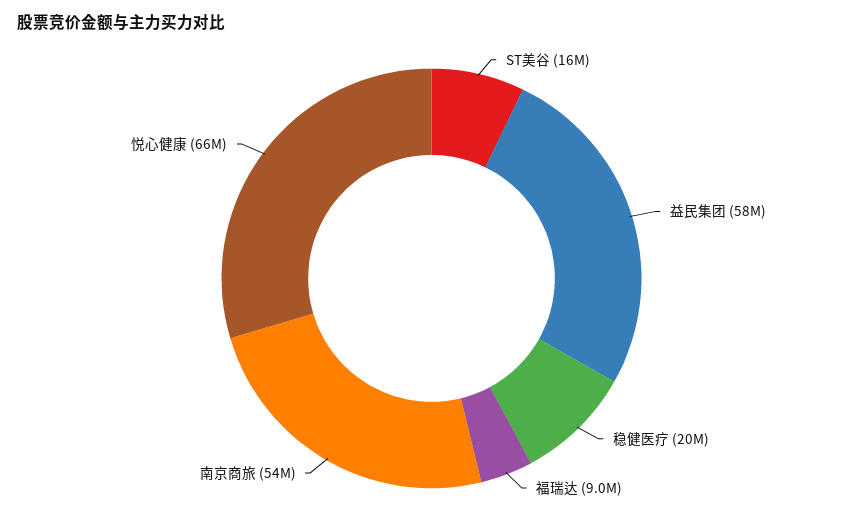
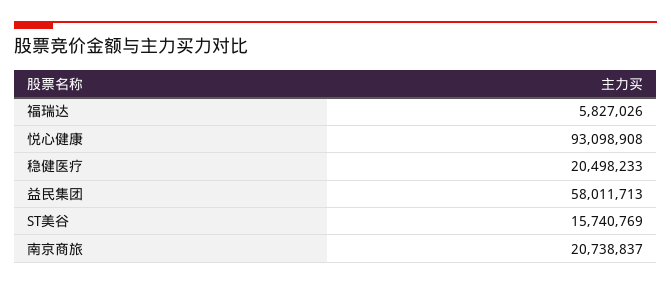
  {
    "ST美谷": 15740769,
    "益民集团": 58011713,
    "稳健医疗": 20498233,
-   "福瑞达": 9000000,
+   "福瑞达": 5827026,
-   "南京商旅": 54000000,
+   "南京商旅": 20738837,
-   "悦心健康": 66000000
+   "悦心健康": 93098908
  }

